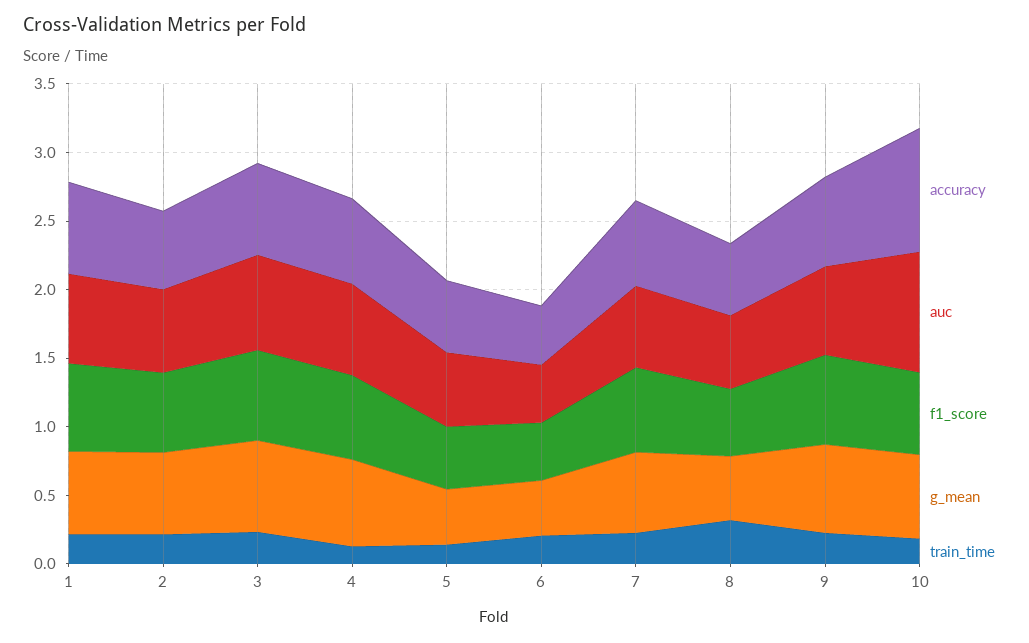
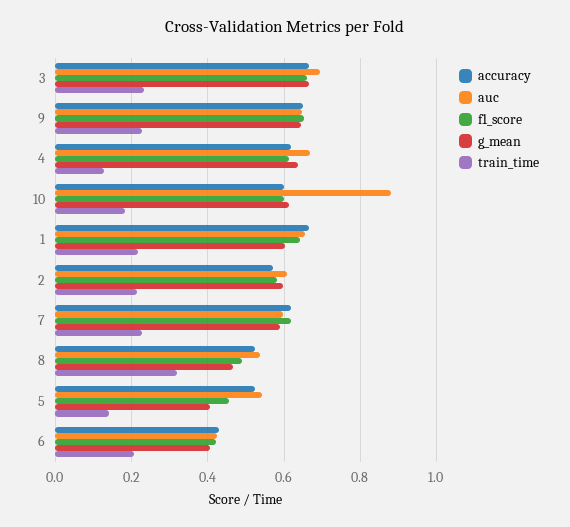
  {
    "accuracy": {
      "1": 0.66,
      "2": 0.58,
      "3": 0.66,
      "4": 0.62,
      "5": 0.52,
      "6": 0.42,
      "7": 0.62,
      "8": 0.52,
      "9": 0.66,
-     "10": 0.9
+     "10": 0.6
    },
    "auc": {
      "1": 0.66,
      "2": 0.6,
      "3": 0.7,
      "4": 0.66,
      "5": 0.54,
      "6": 0.42,
      "7": 0.6,
      "8": 0.54,
      "9": 0.64,
      "10": 0.88
    },
    "f1_score": {
      "1": 0.64,
      "2": 0.58,
      "3": 0.66,
      "4": 0.62,
      "5": 0.46,
      "6": 0.42,
      "7": 0.62,
      "8": 0.48,
      "9": 0.66,
      "10": 0.6
    },
    "g_mean": {
      "1": 0.6,
      "2": 0.6,
      "3": 0.66,
      "4": 0.64,
      "5": 0.4,
      "6": 0.4,
      "7": 0.58,
      "8": 0.46,
      "9": 0.64,
      "10": 0.62
    },
    "train_time": {
      "1": 0.22,
      "2": 0.22,
      "3": 0.24,
      "4": 0.12,
      "5": 0.14,
      "6": 0.2,
      "7": 0.22,
      "8": 0.32,
      "9": 0.22,
      "10": 0.18
    }
  }

